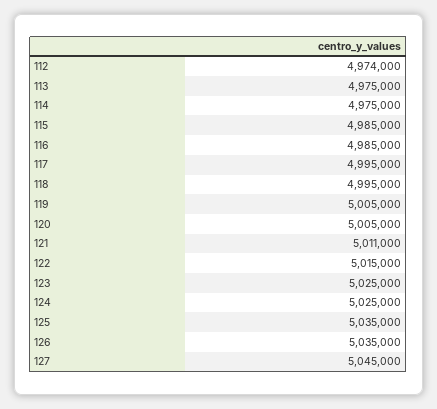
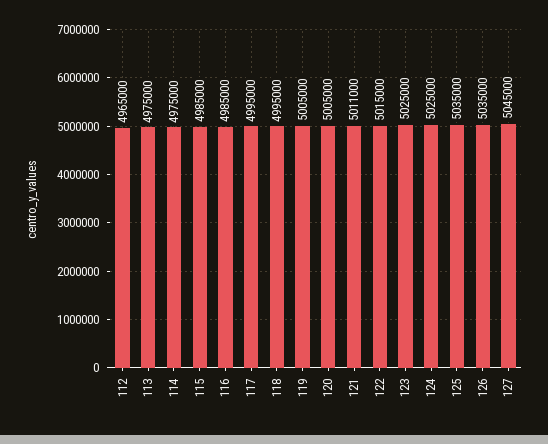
  {
-   "112": 4974000,
+   "112": 4965000,
    "113": 4975000,
    "114": 4975000,
    "115": 4985000,
    "116": 4985000,
    "117": 4995000,
    "118": 4995000,
    "119": 5005000,
    "120": 5005000,
    "121": 5011000,
    "122": 5015000,
    "123": 5025000,
    "124": 5025000,
    "125": 5035000,
    "126": 5035000,
    "127": 5045000
  }

